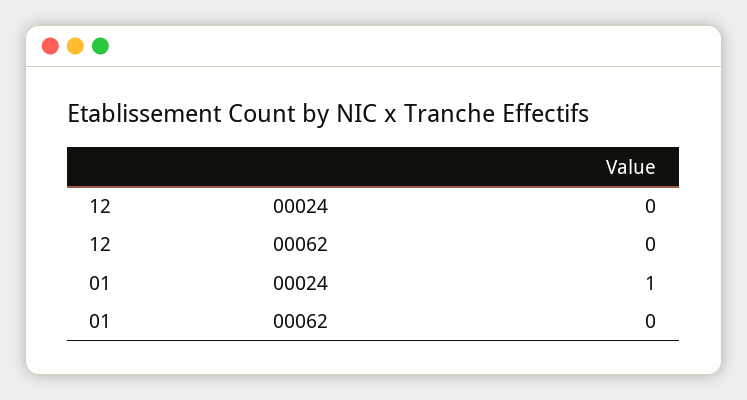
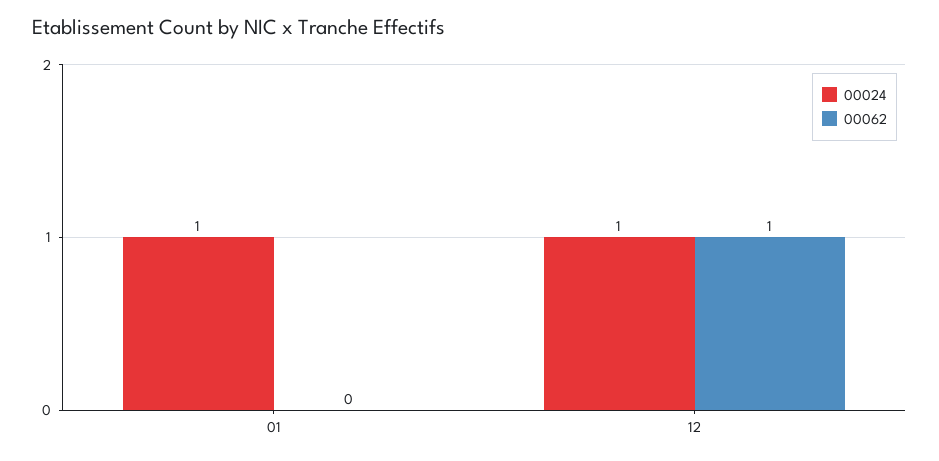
  {
    "00024": {
-     "12": 0,
+     "12": 1,
      "01": 1
    },
    "00062": {
-     "12": 0,
+     "12": 1,
      "01": 0
    }
  }

